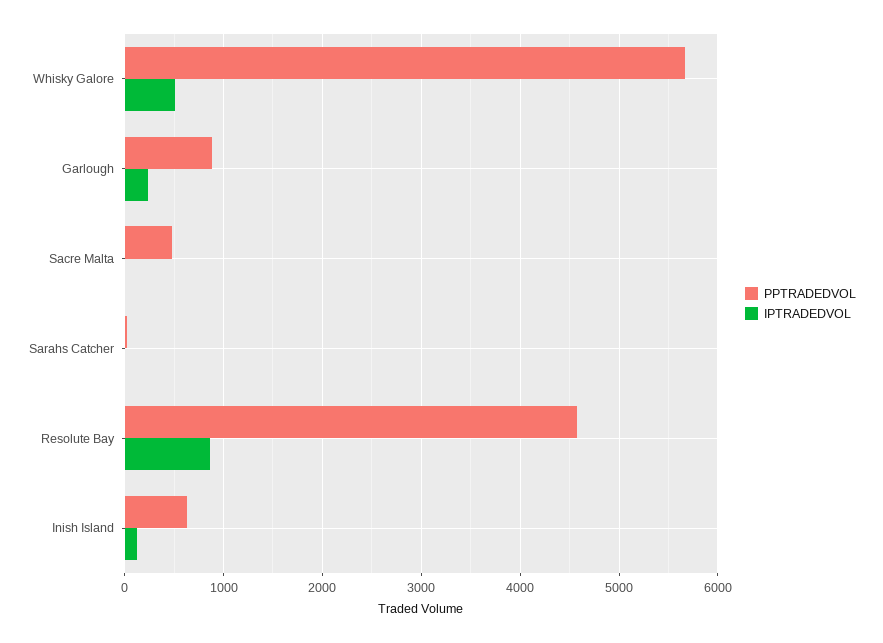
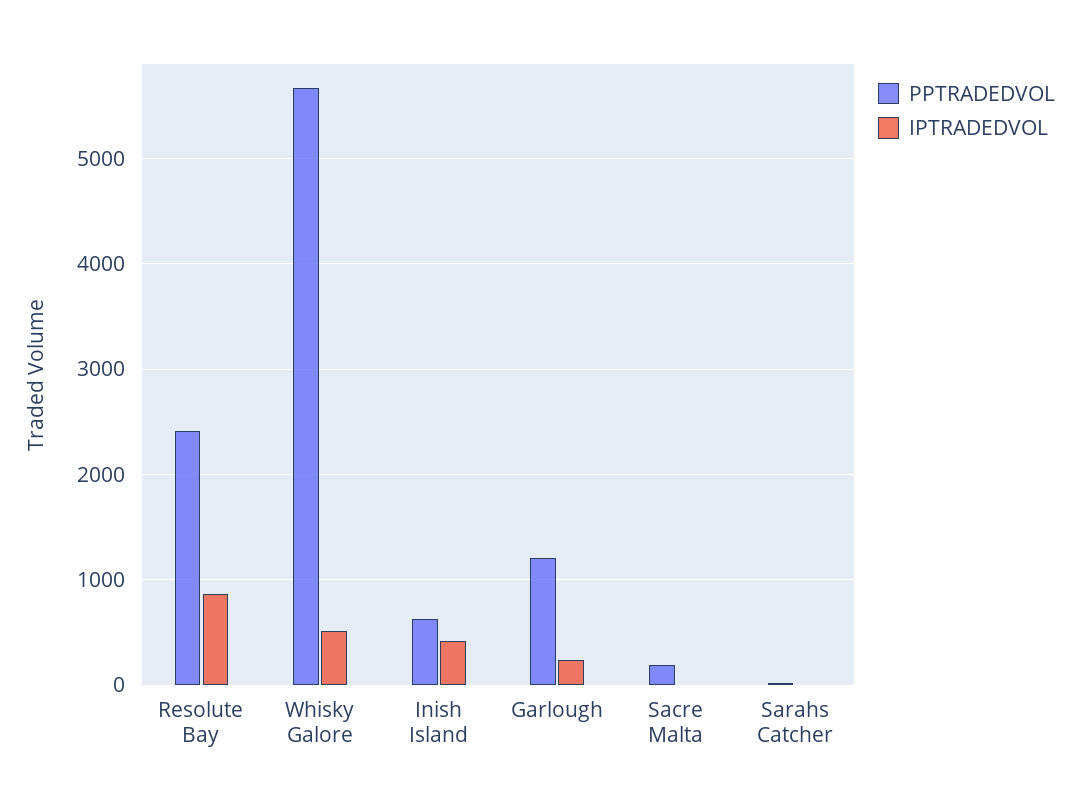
  {
    "PPTRADEDVOL": {
      "Whisky Galore": 5700,
-     "Garlough": 900,
+     "Garlough": 1200,
-     "Sacre Malta": 500,
+     "Sacre Malta": 200,
      "Sarahs Catcher": 0,
-     "Resolute Bay": 4600,
+     "Resolute Bay": 2400,
      "Inish Island": 600
    },
    "IPTRADEDVOL": {
      "Whisky Galore": 500,
      "Garlough": 200,
      "Sacre Malta": 0,
      "Sarahs Catcher": 0,
      "Resolute Bay": 900,
-     "Inish Island": 100
+     "Inish Island": 400
    }
  }

